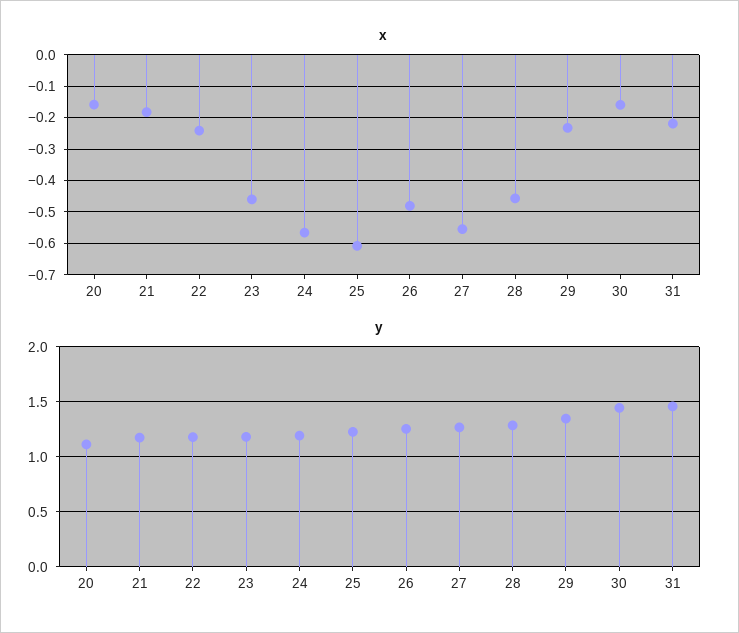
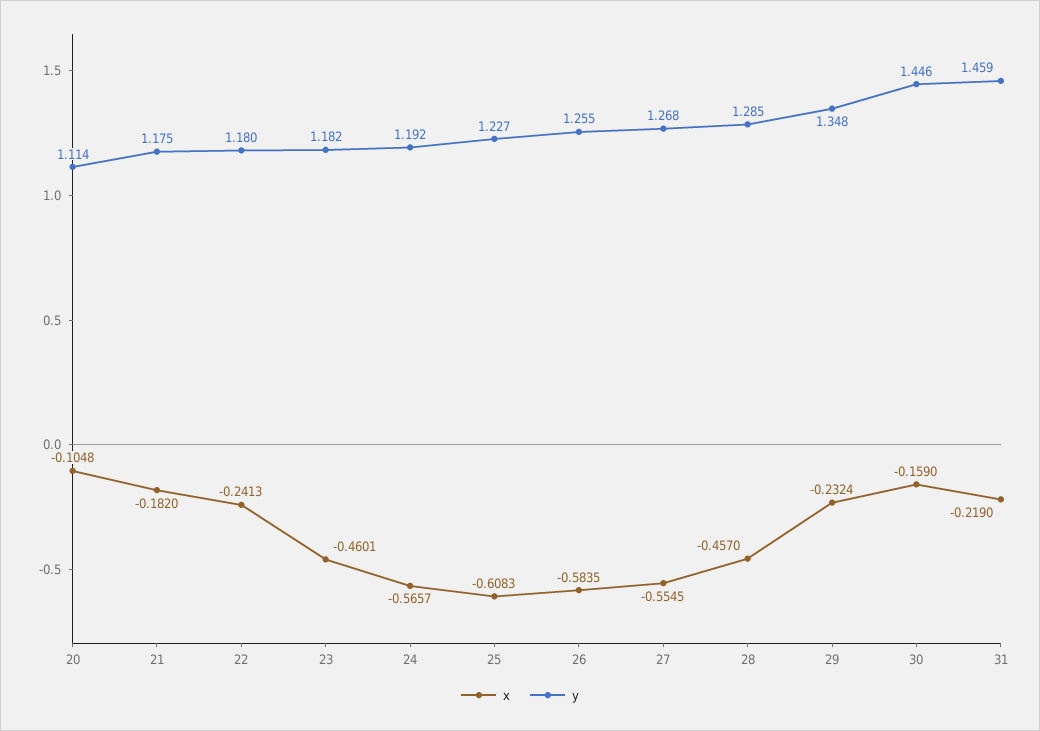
  {
    "x": {
-     "20": -0.16,
+     "20": -0.1048,
      "21": -0.182,
      "22": -0.2413,
      "23": -0.4601,
      "24": -0.5657,
      "25": -0.6083,
-     "26": -0.48,
+     "26": -0.5835,
      "27": -0.5545,
      "28": -0.457,
      "29": -0.2324,
      "30": -0.159,
      "31": -0.219
    },
    "y": {
      "20": 1.114,
      "21": 1.175,
      "22": 1.18,
      "23": 1.182,
      "24": 1.192,
      "25": 1.227,
      "26": 1.255,
      "27": 1.268,
      "28": 1.285,
      "29": 1.348,
      "30": 1.446,
      "31": 1.459
    }
  }

